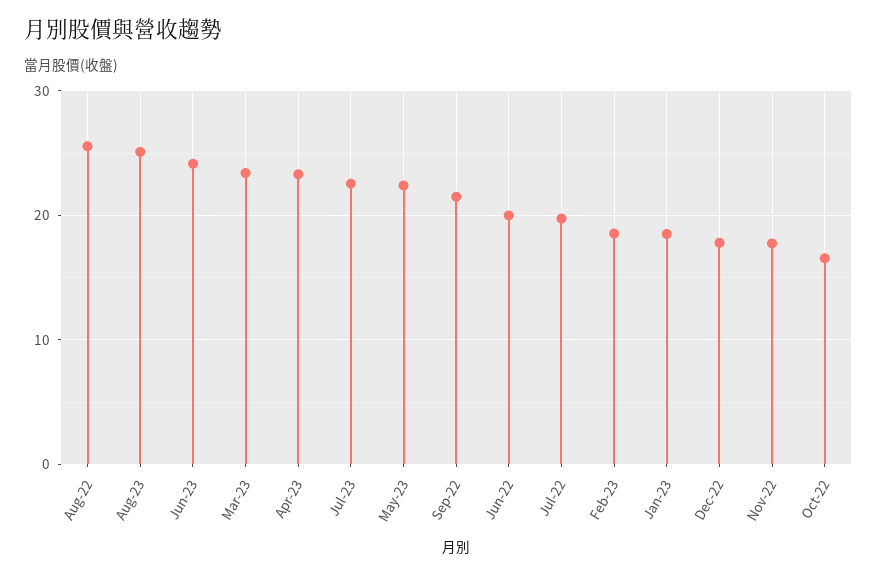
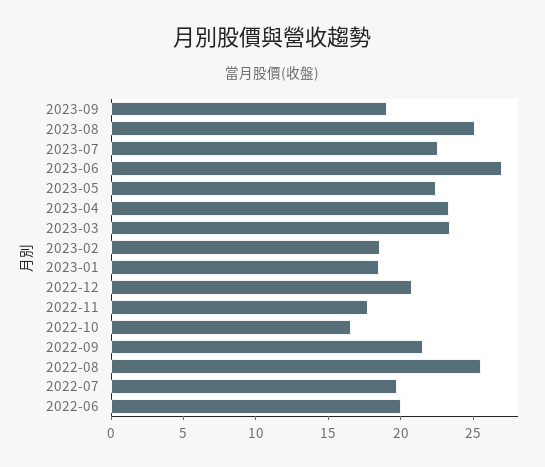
  {
    "Aug-22": 26,
    "Aug-23": 25,
-   "Jun-23": 24,
+   "Jun-23": 27,
    "Mar-23": 23,
    "Apr-23": 23,
    "Jul-23": 23,
    "May-23": 22,
    "Sep-22": 22,
    "Jun-22": 20,
    "Jul-22": 20,
    "Feb-23": 19,
    "Jan-23": 19,
-   "Dec-22": 18,
+   "Dec-22": 21,
    "Nov-22": 18,
-   "Oct-22": 17
+   "Oct-22": 17,
+   "2023-09": 19
  }

